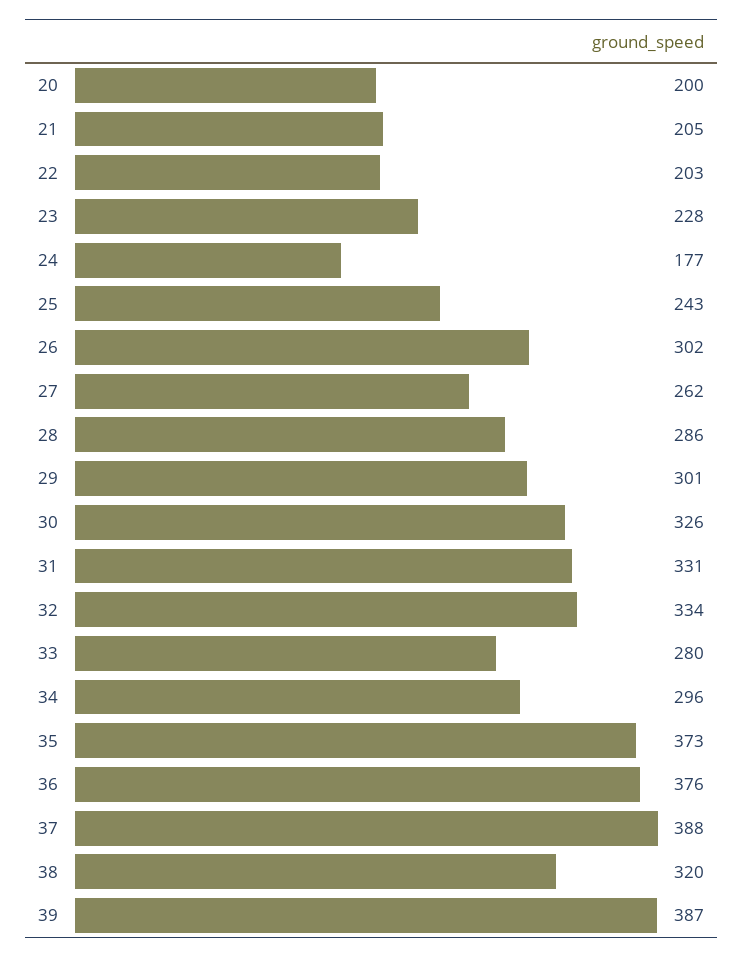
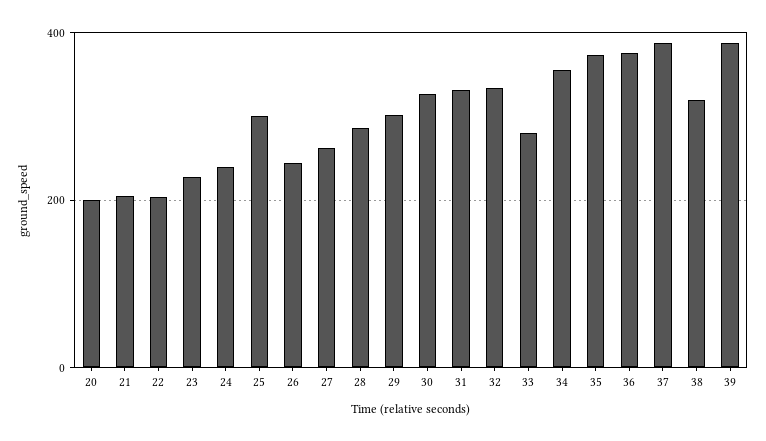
  {
    "20": 200,
    "21": 205,
    "22": 203,
    "23": 228,
-   "24": 177,
+   "24": 240,
-   "25": 243,
+   "25": 300,
-   "26": 302,
+   "26": 240,
    "27": 262,
    "28": 286,
    "29": 301,
    "30": 326,
    "31": 331,
    "32": 334,
    "33": 280,
-   "34": 296,
+   "34": 360,
    "35": 373,
    "36": 376,
    "37": 388,
    "38": 320,
    "39": 387
  }

